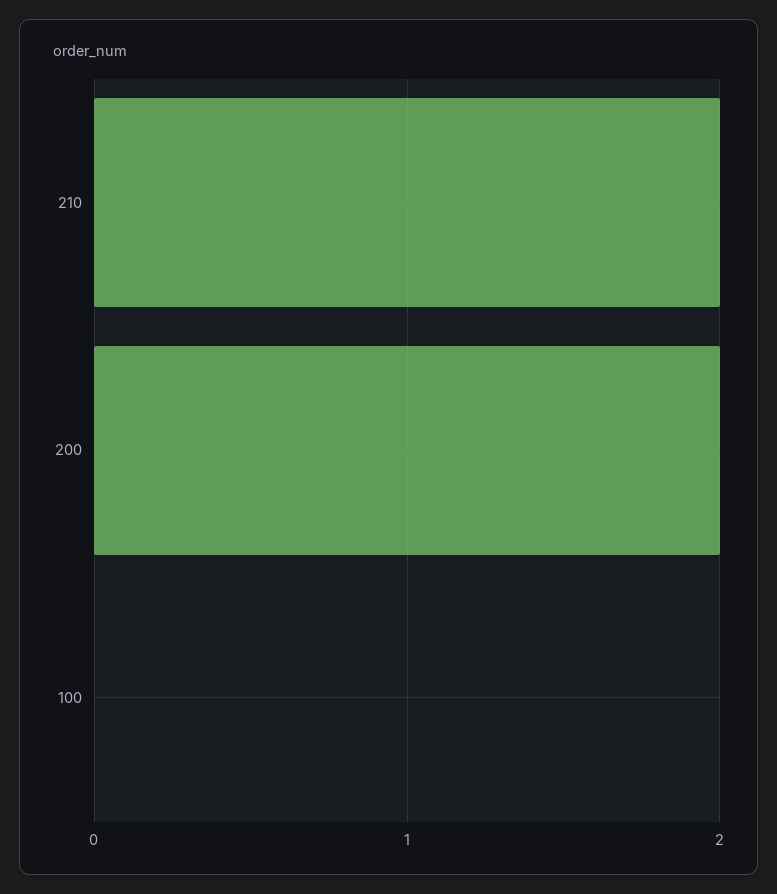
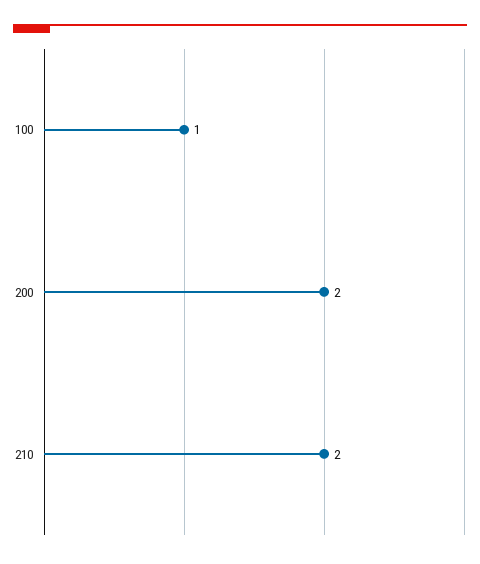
  {
    "210": 2,
    "200": 2,
-   "100": 0
+   "100": 1
  }

